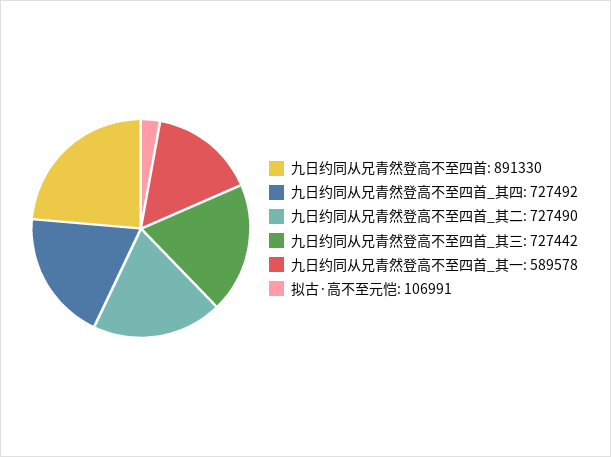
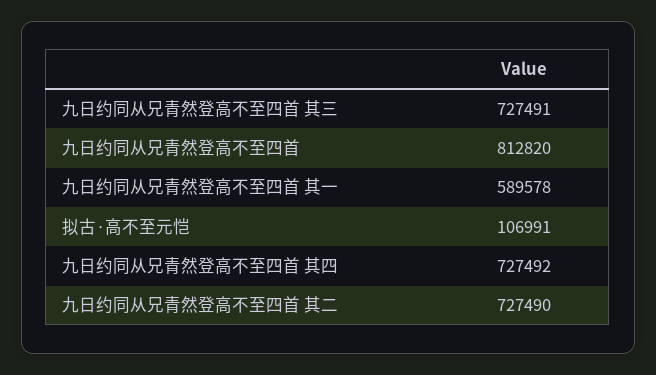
  {
-   "九日约同从兄青然登高不至四首": 891330,
+   "九日约同从兄青然登高不至四首": 812820,
    "九日约同从兄青然登高不至四首_其四": 727492,
    "九日约同从兄青然登高不至四首_其二": 727490,
-   "九日约同从兄青然登高不至四首_其三": 727442,
+   "九日约同从兄青然登高不至四首_其三": 727491,
    "九日约同从兄青然登高不至四首_其一": 589578,
    "拟古·高不至元恺": 106991
  }

